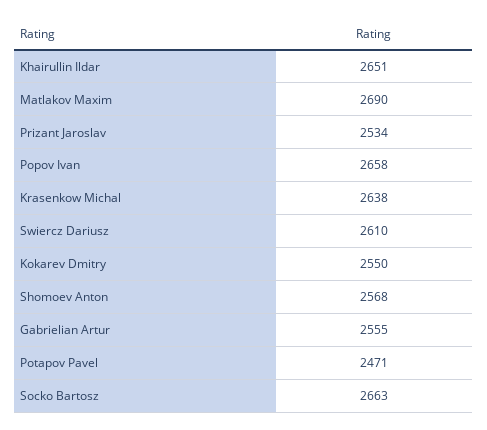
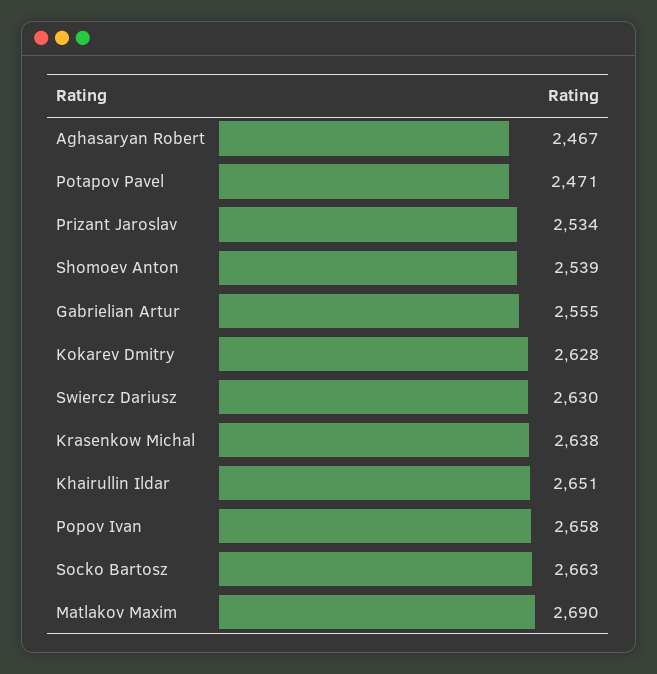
  {
    "Khairullin Ildar": 2651,
    "Matlakov Maxim": 2690,
    "Prizant Jaroslav": 2534,
    "Popov Ivan": 2658,
    "Krasenkow Michal": 2638,
-   "Swiercz Dariusz": 2610,
+   "Swiercz Dariusz": 2630,
-   "Kokarev Dmitry": 2550,
+   "Kokarev Dmitry": 2628,
-   "Shomoev Anton": 2568,
+   "Shomoev Anton": 2539,
    "Gabrielian Artur": 2555,
    "Potapov Pavel": 2471,
-   "Socko Bartosz": 2663
+   "Socko Bartosz": 2663,
+   "Aghasaryan Robert": 2467
  }

